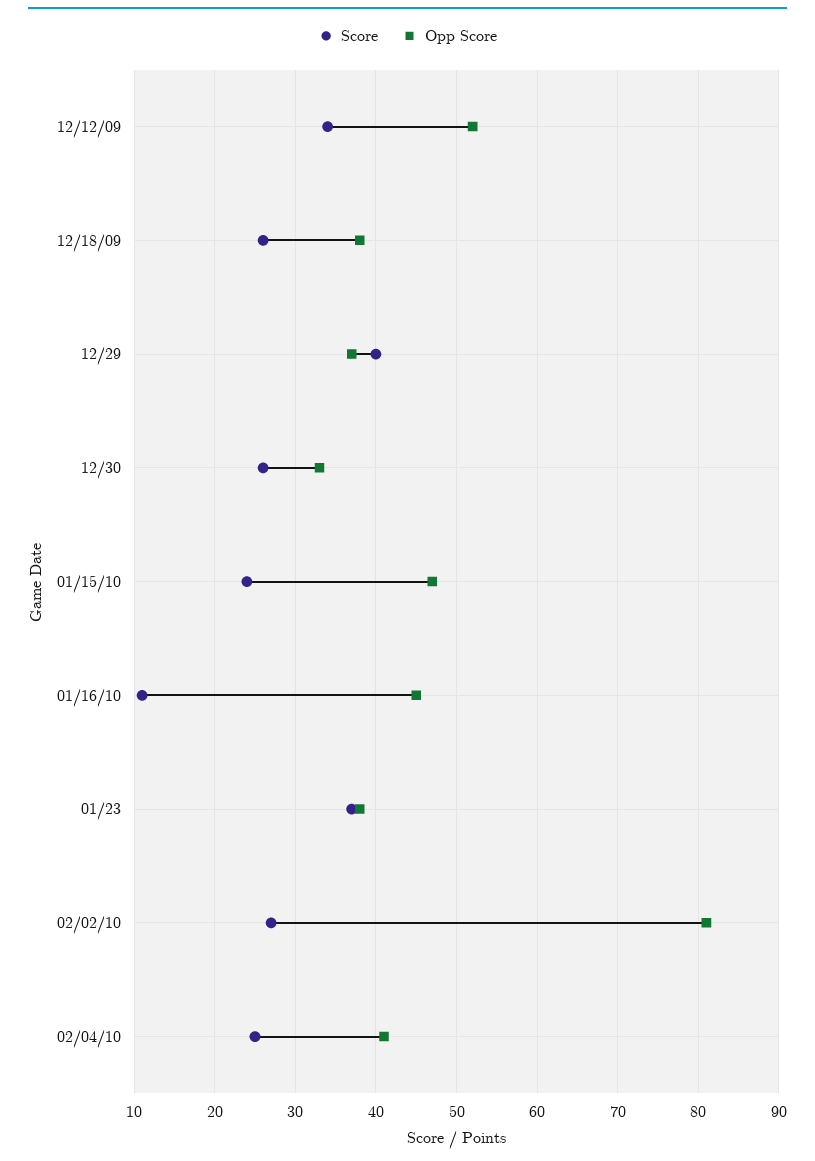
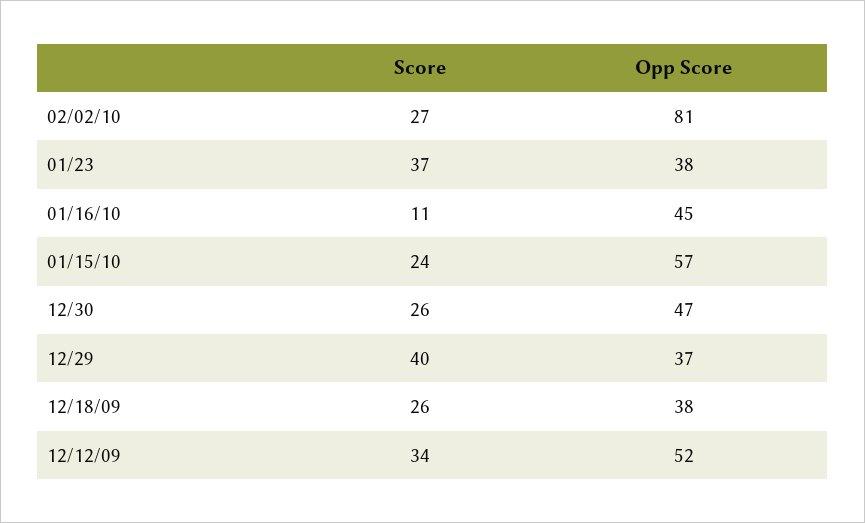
  {
    "Score": {
      "12/12/09": 34,
      "12/18/09": 26,
      "12/29": 40,
      "12/30": 26,
      "01/15/10": 24,
      "01/16/10": 11,
      "01/23": 37,
-     "02/02/10": 27,
+     "02/02/10": 27
-     "02/04/10": 25
    },
    "Opp Score": {
      "12/12/09": 52,
      "12/18/09": 38,
      "12/29": 37,
-     "12/30": 33,
+     "12/30": 47,
-     "01/15/10": 47,
+     "01/15/10": 57,
      "01/16/10": 45,
      "01/23": 38,
-     "02/02/10": 81,
+     "02/02/10": 81
-     "02/04/10": 41
    }
  }

